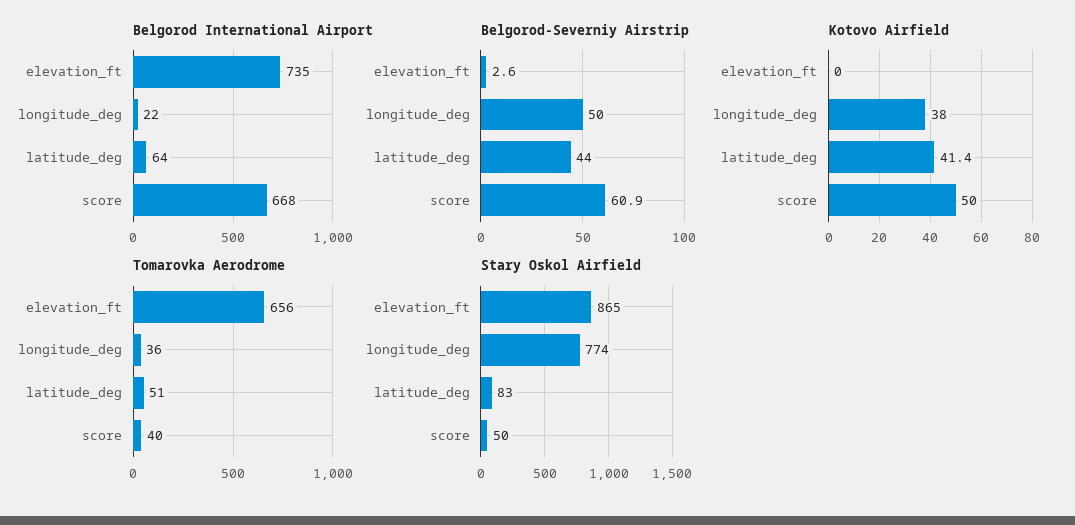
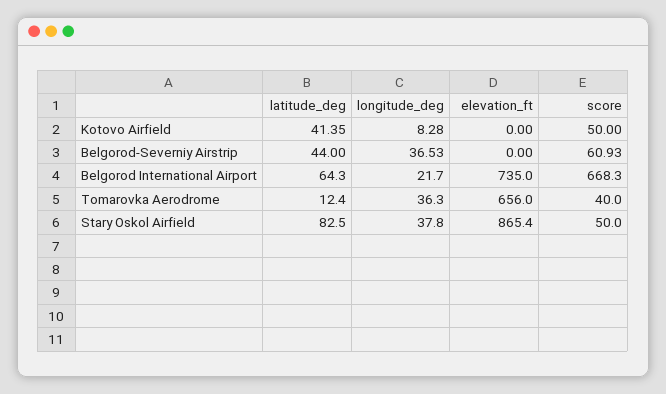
  {
    "Belgorod International Airport": {
      "elevation_ft": 735,
      "longitude_deg": 21.7,
      "latitude_deg": 64.3,
      "score": 668.3
    },
    "Belgorod-Severniy Airstrip": {
-     "elevation_ft": 2.6,
+     "elevation_ft": 0,
-     "longitude_deg": 50,
+     "longitude_deg": 36.53,
      "latitude_deg": 44,
      "score": 60.93
    },
    "Kotovo Airfield": {
      "elevation_ft": 0,
-     "longitude_deg": 38,
+     "longitude_deg": 8.28,
      "latitude_deg": 41.35,
      "score": 50
    },
    "Tomarovka Aerodrome": {
      "elevation_ft": 656,
      "longitude_deg": 36.3,
-     "latitude_deg": 51,
+     "latitude_deg": 12.4,
      "score": 40
    },
    "Stary Oskol Airfield": {
      "elevation_ft": 865.4,
-     "longitude_deg": 774,
+     "longitude_deg": 37.8,
      "latitude_deg": 82.5,
      "score": 50
    }
  }

